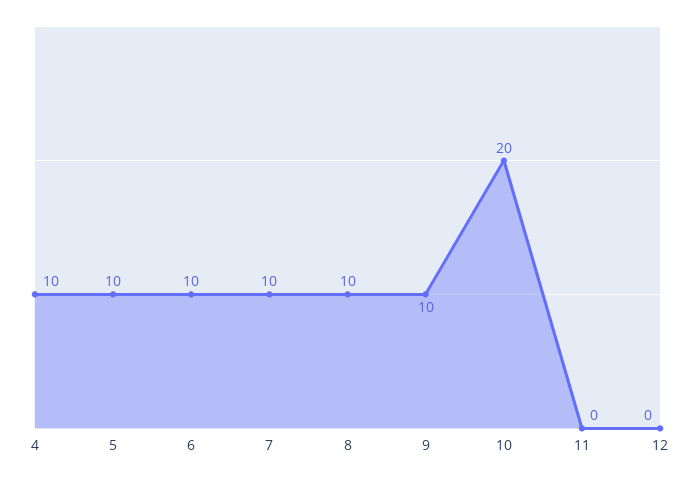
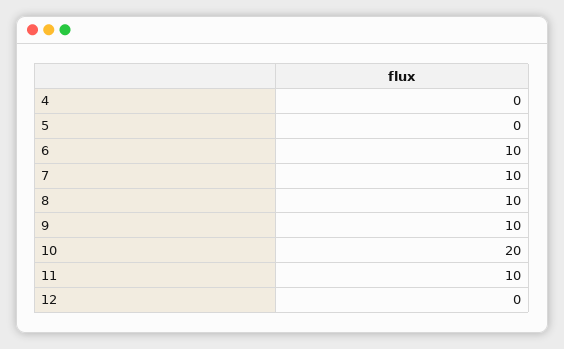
  {
-   "4": 10,
+   "4": 0,
-   "5": 10,
+   "5": 0,
    "6": 10,
    "7": 10,
    "8": 10,
    "9": 10,
    "10": 20,
-   "11": 0,
+   "11": 10,
    "12": 0
  }

